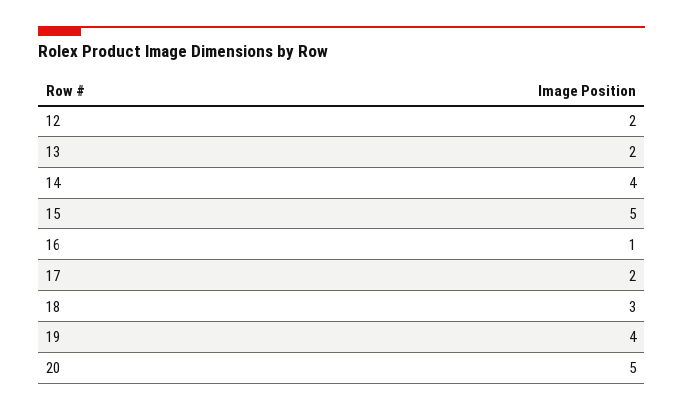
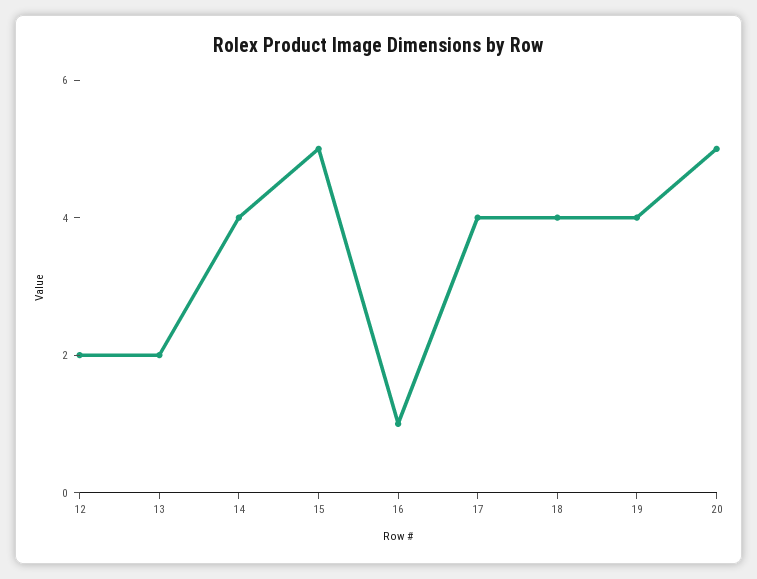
  {
    "12": 2,
    "13": 2,
    "14": 4,
    "15": 5,
    "16": 1,
-   "17": 2,
+   "17": 4,
-   "18": 3,
+   "18": 4,
    "19": 4,
    "20": 5
  }

